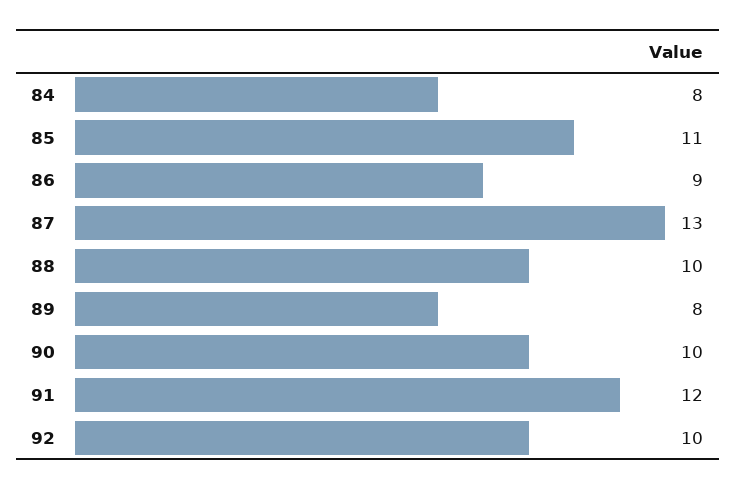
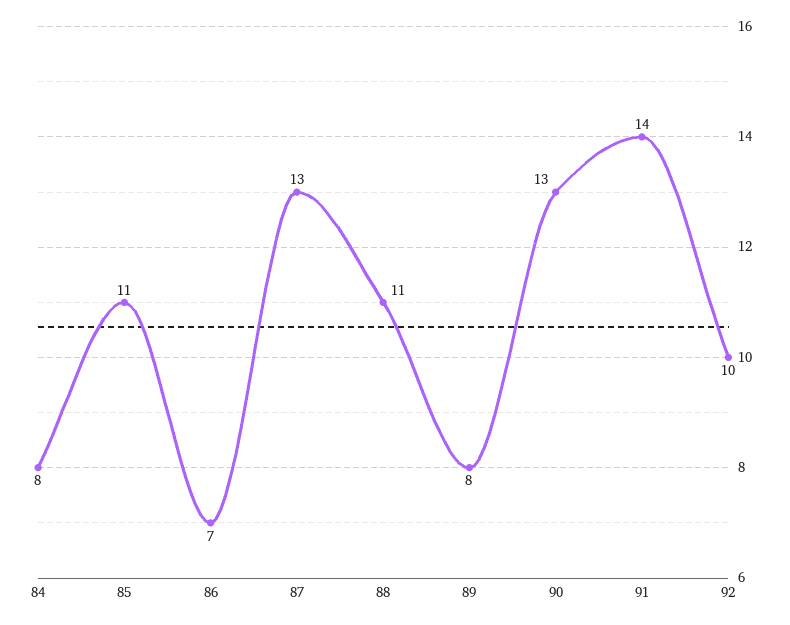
  {
    "84": 8,
    "85": 11,
-   "86": 9,
+   "86": 7,
    "87": 13,
-   "88": 10,
+   "88": 11,
    "89": 8,
-   "90": 10,
+   "90": 13,
-   "91": 12,
+   "91": 14,
    "92": 10
  }

